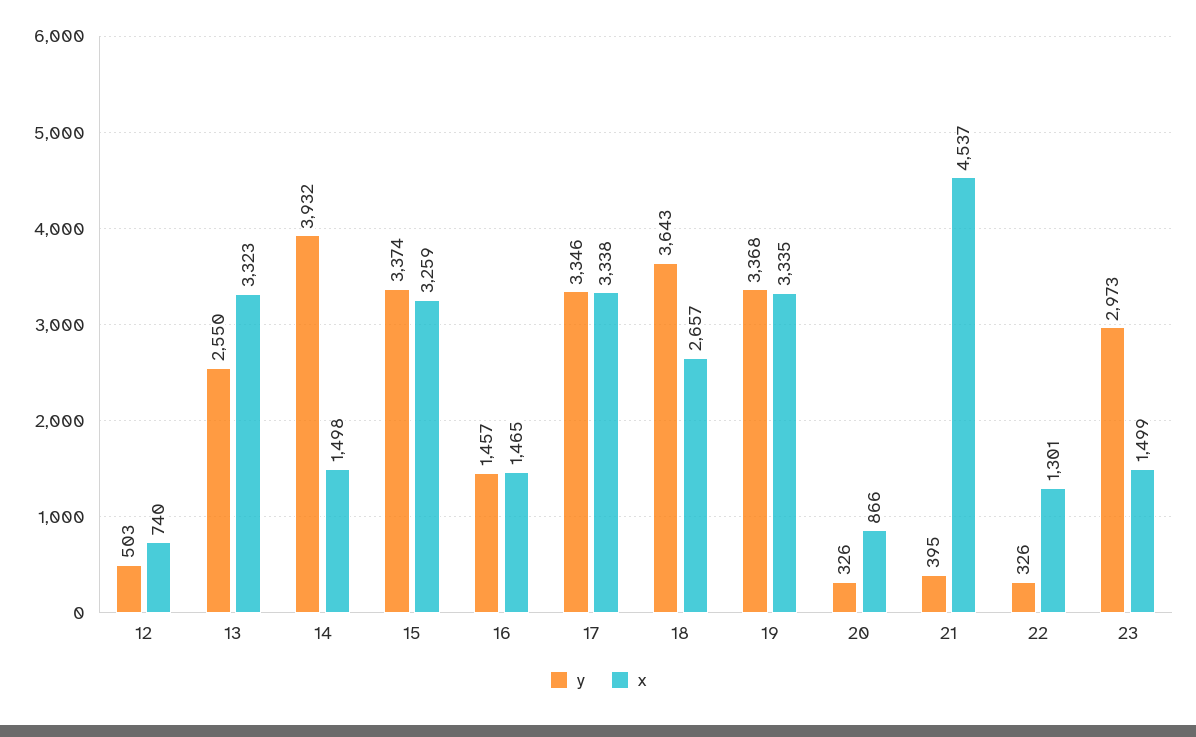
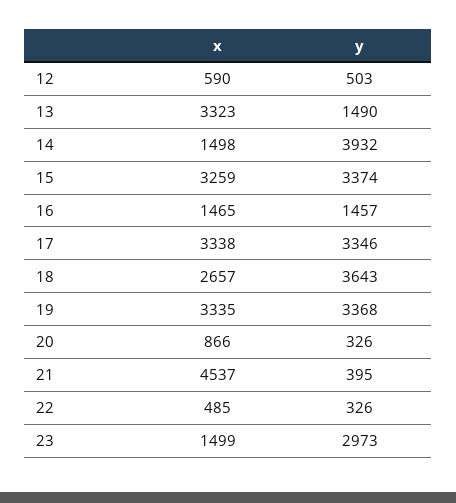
  {
    "y": {
      "12": 503,
-     "13": 2550,
+     "13": 1490,
      "14": 3932,
      "15": 3374,
      "16": 1457,
      "17": 3346,
      "18": 3643,
      "19": 3368,
      "20": 326,
      "21": 395,
      "22": 326,
      "23": 2973
    },
    "x": {
-     "12": 740,
+     "12": 590,
      "13": 3323,
      "14": 1498,
      "15": 3259,
      "16": 1465,
      "17": 3338,
      "18": 2657,
      "19": 3335,
      "20": 866,
      "21": 4537,
-     "22": 1301,
+     "22": 485,
      "23": 1499
    }
  }

